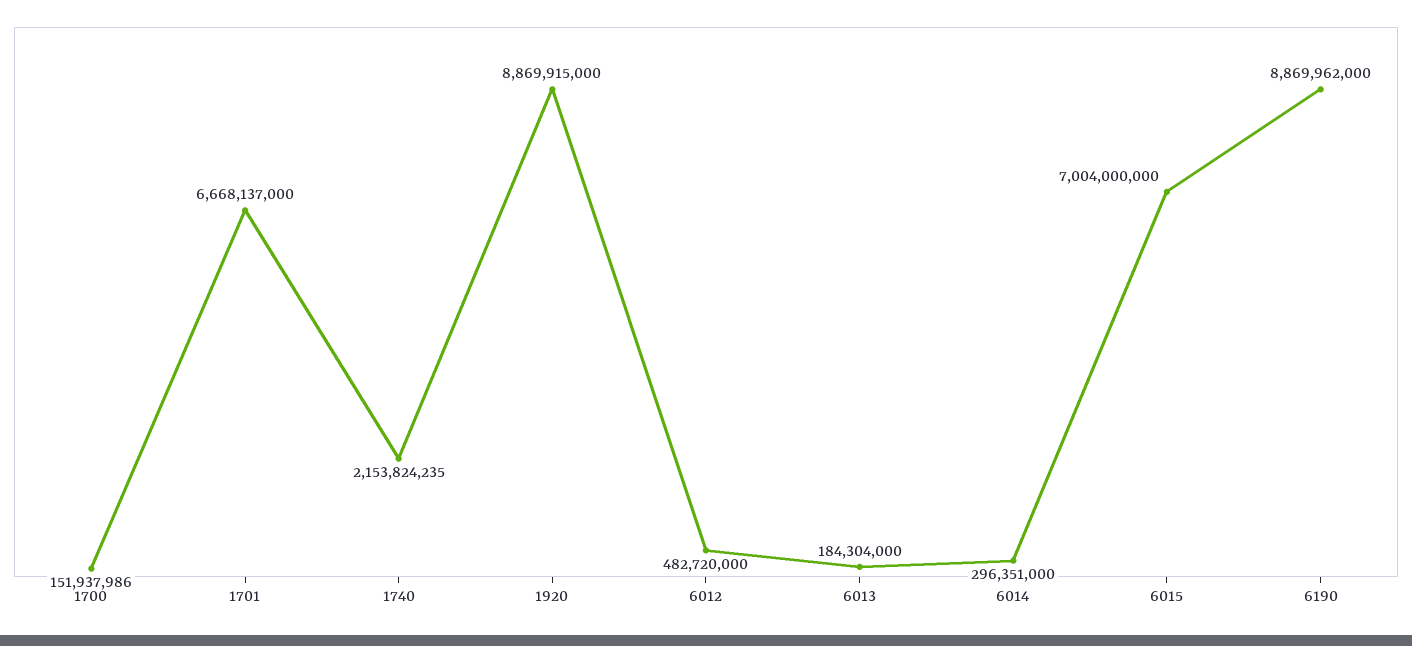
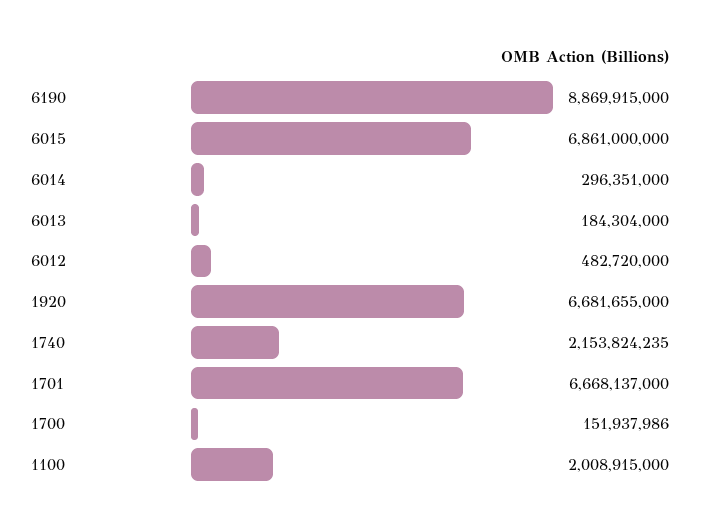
  {
    "1700": 151937986,
    "1701": 6668137000,
    "1740": 2153824235,
-   "1920": 8869915000,
+   "1920": 6681655000,
    "6012": 482720000,
    "6013": 184304000,
    "6014": 296351000,
-   "6015": 7004000000,
+   "6015": 6861000000,
-   "6190": 8869962000
+   "6190": 8869915000,
+   "1100": 2008915000
  }

